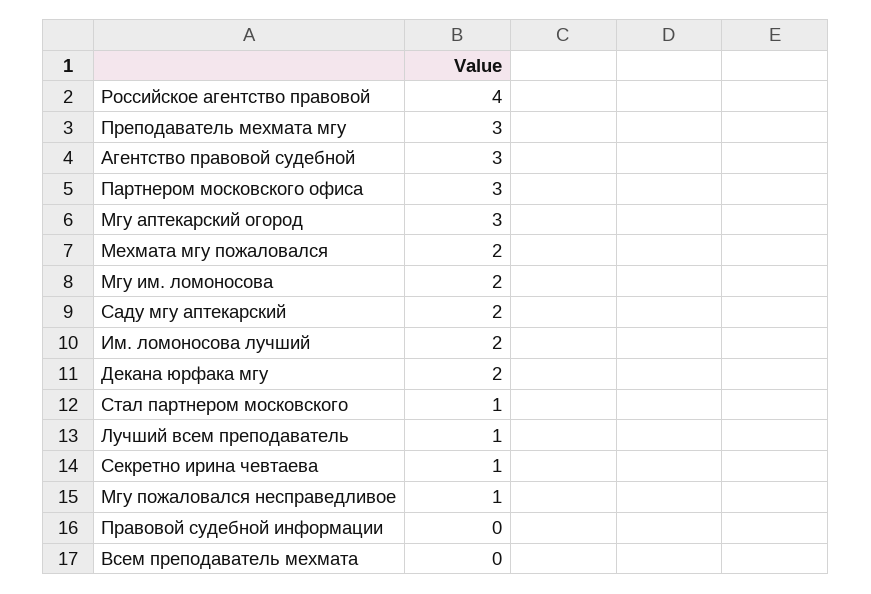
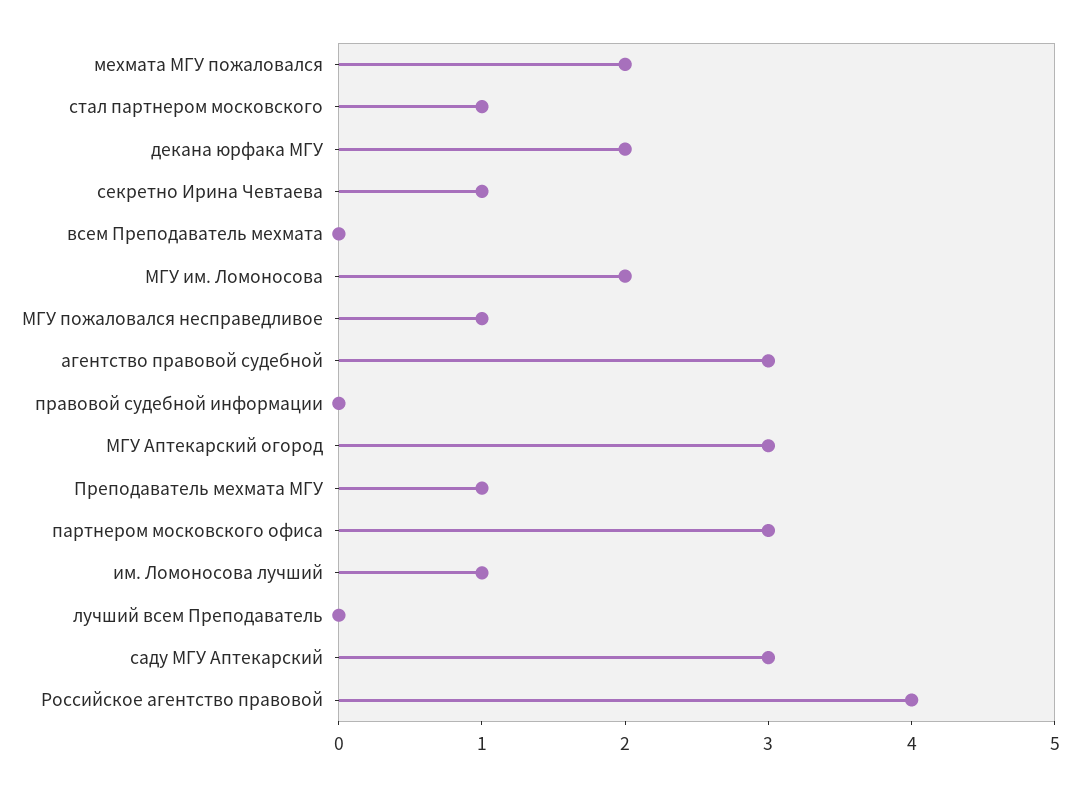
  {
    "Российское агентство правовой": 4,
-   "Преподаватель мехмата мгу": 3,
+   "Преподаватель мехмата мгу": 1,
    "Агентство правовой судебной": 3,
    "Партнером московского офиса": 3,
    "Мгу аптекарский огород": 3,
    "Мехмата мгу пожаловался": 2,
    "Мгу им. ломоносова": 2,
-   "Саду мгу аптекарский": 2,
+   "Саду мгу аптекарский": 3,
-   "Им. ломоносова лучший": 2,
+   "Им. ломоносова лучший": 1,
    "Декана юрфака мгу": 2,
    "Стал партнером московского": 1,
-   "Лучший всем преподаватель": 1,
+   "Лучший всем преподаватель": 0,
    "Секретно ирина чевтаева": 1,
    "Мгу пожаловался несправедливое": 1,
    "Правовой судебной информации": 0,
    "Всем преподаватель мехмата": 0
  }

